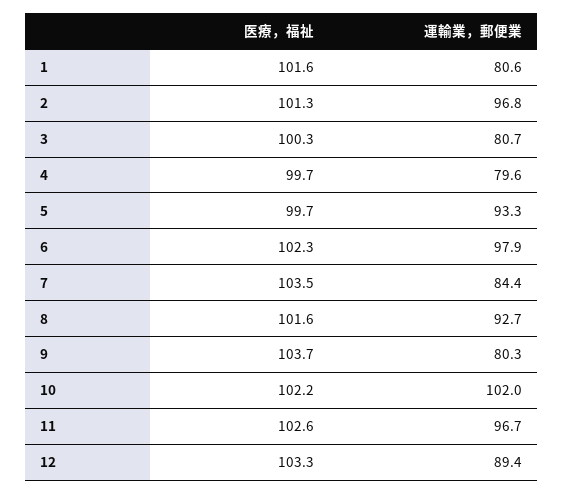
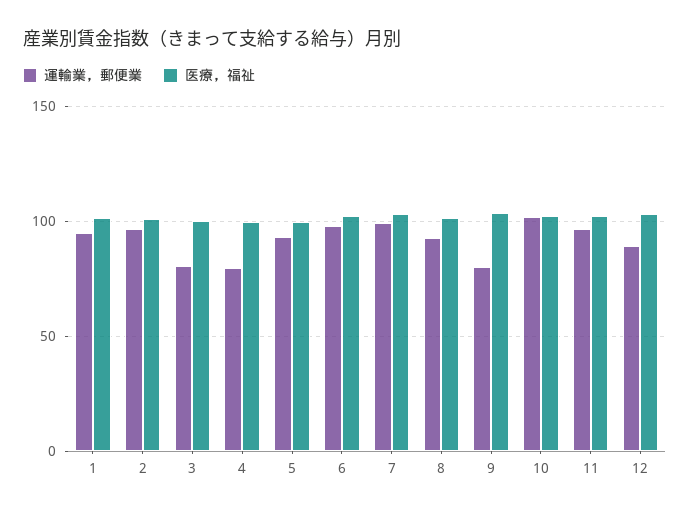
  {
    "医療，福祉": {
      "1": 101.6,
      "2": 101.3,
      "3": 100.3,
      "4": 99.7,
      "5": 99.7,
      "6": 102.3,
      "7": 103.5,
      "8": 101.6,
      "9": 103.7,
      "10": 102.2,
      "11": 102.6,
      "12": 103.3
    },
    "運輸業，郵便業": {
-     "1": 80.6,
+     "1": 95,
      "2": 96.8,
      "3": 80.7,
      "4": 79.6,
      "5": 93.3,
      "6": 97.9,
-     "7": 84.4,
+     "7": 100,
      "8": 92.7,
      "9": 80.3,
      "10": 102,
      "11": 96.7,
      "12": 89.4
    }
  }

